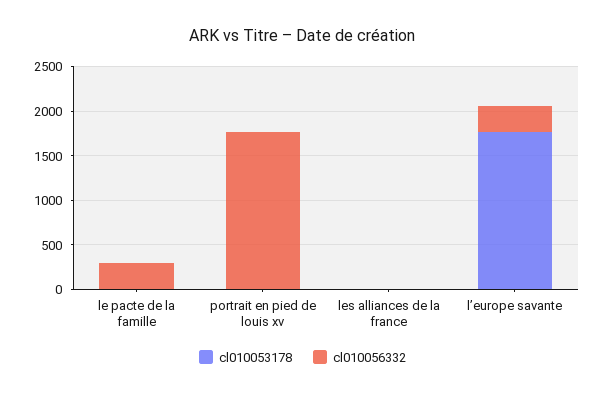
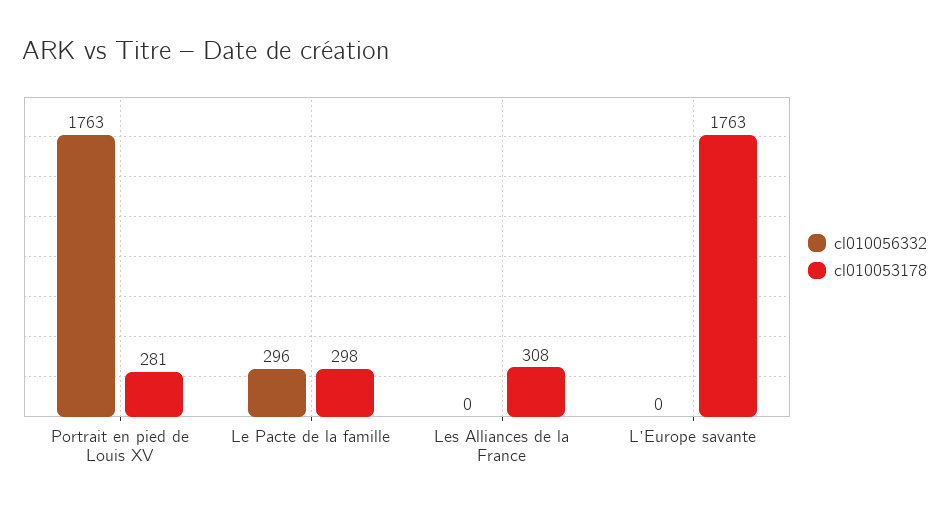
  {
    "cl010053178": {
-     "le pacte de la famille": 0,
+     "le pacte de la famille": 298,
-     "portrait en pied de louis xv": 0,
+     "portrait en pied de louis xv": 281,
-     "les alliances de la france": 0,
+     "les alliances de la france": 308,
      "l’europe savante": 1763
    },
    "cl010056332": {
      "le pacte de la famille": 296,
      "portrait en pied de louis xv": 1763,
      "les alliances de la france": 0,
-     "l’europe savante": 300
+     "l’europe savante": 0
    }
  }

